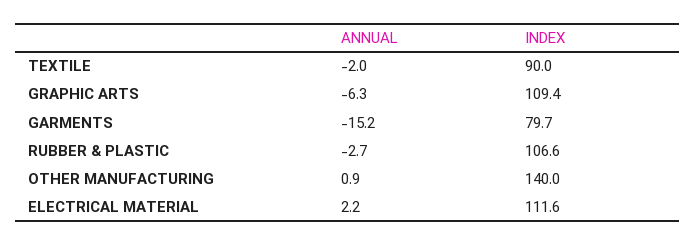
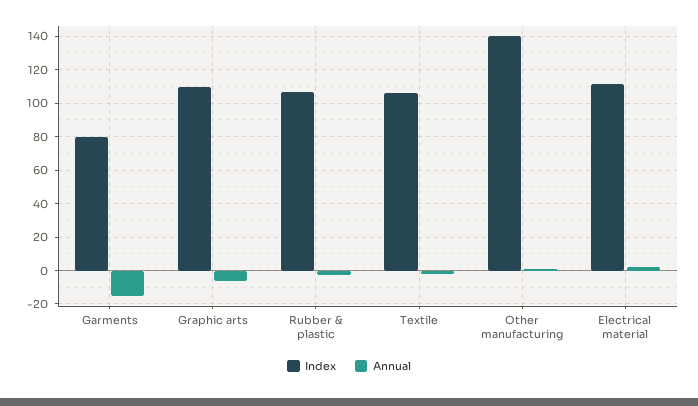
  {
    "ANNUAL": {
      "TEXTILE": -2,
      "GRAPHIC ARTS": -6.3,
      "GARMENTS": -15.2,
      "RUBBER & PLASTIC": -2.7,
      "OTHER MANUFACTURING": 0.9,
      "ELECTRICAL MATERIAL": 2.2
    },
    "INDEX": {
-     "TEXTILE": 90,
+     "TEXTILE": 105,
      "GRAPHIC ARTS": 109.4,
      "GARMENTS": 79.7,
      "RUBBER & PLASTIC": 106.6,
      "OTHER MANUFACTURING": 140,
      "ELECTRICAL MATERIAL": 111.6
    }
  }

